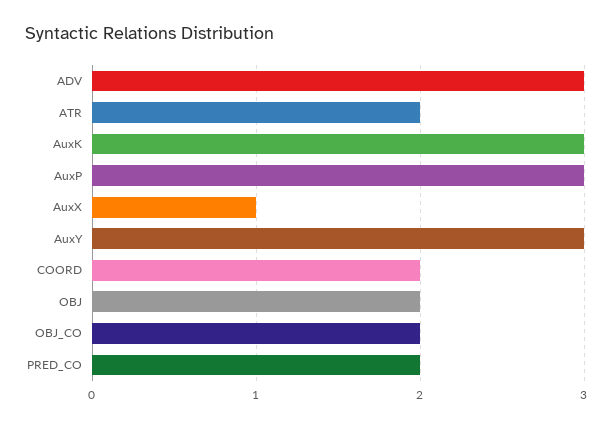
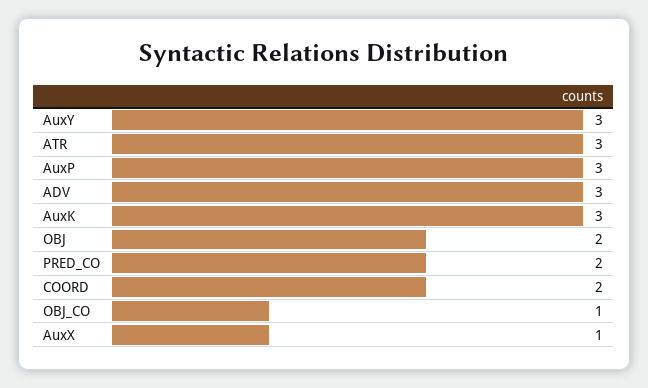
  {
    "ADV": 3,
-   "ATR": 2,
+   "ATR": 3,
    "AuxK": 3,
    "AuxP": 3,
    "AuxX": 1,
    "AuxY": 3,
    "COORD": 2,
    "OBJ": 2,
-   "OBJ_CO": 2,
+   "OBJ_CO": 1,
    "PRED_CO": 2
  }

